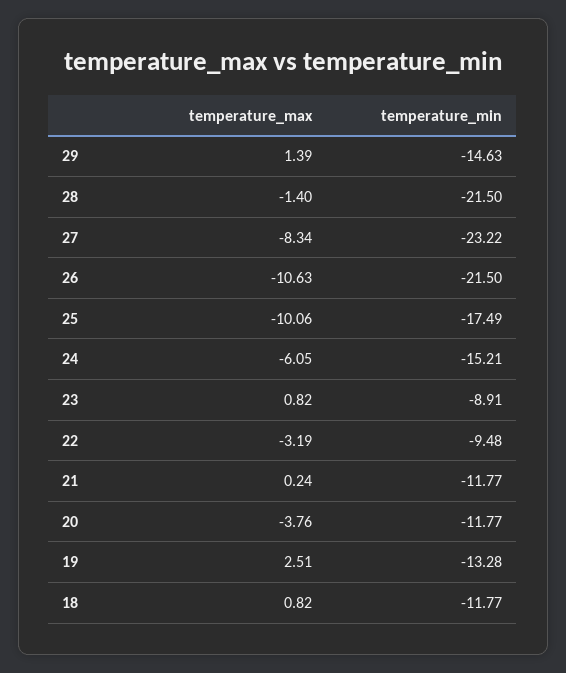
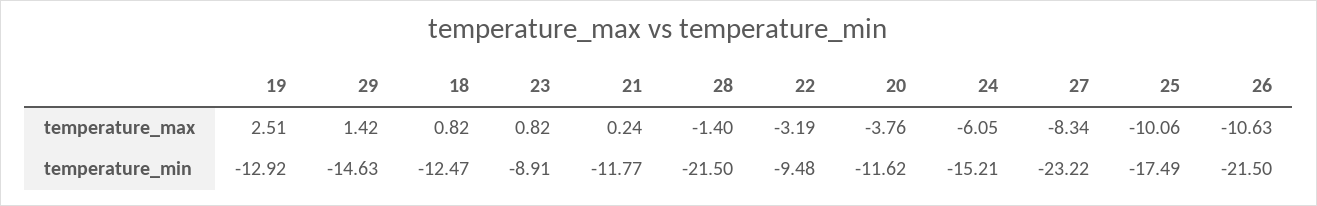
  {
    "temperature_max": {
-     "29": 1.39,
+     "29": 1.42,
      "28": -1.4,
      "27": -8.34,
      "26": -10.63,
      "25": -10.06,
      "24": -6.05,
      "23": 0.82,
      "22": -3.19,
      "21": 0.24,
      "20": -3.76,
      "19": 2.51,
      "18": 0.82
    },
    "temperature_min": {
      "29": -14.63,
      "28": -21.5,
      "27": -23.22,
      "26": -21.5,
      "25": -17.49,
      "24": -15.21,
      "23": -8.91,
      "22": -9.48,
      "21": -11.77,
-     "20": -11.77,
+     "20": -11.62,
-     "19": -13.28,
+     "19": -12.92,
-     "18": -11.77
+     "18": -12.47
    }
  }

